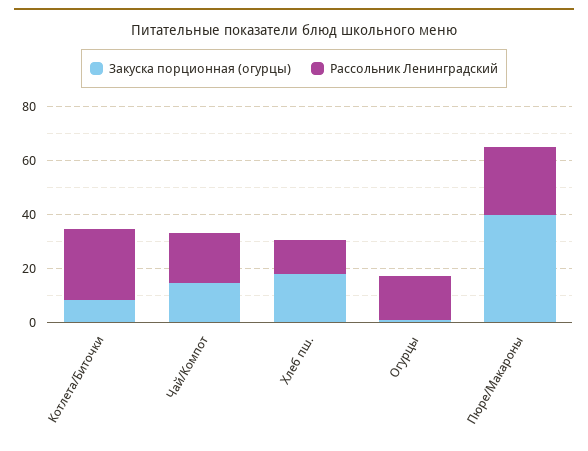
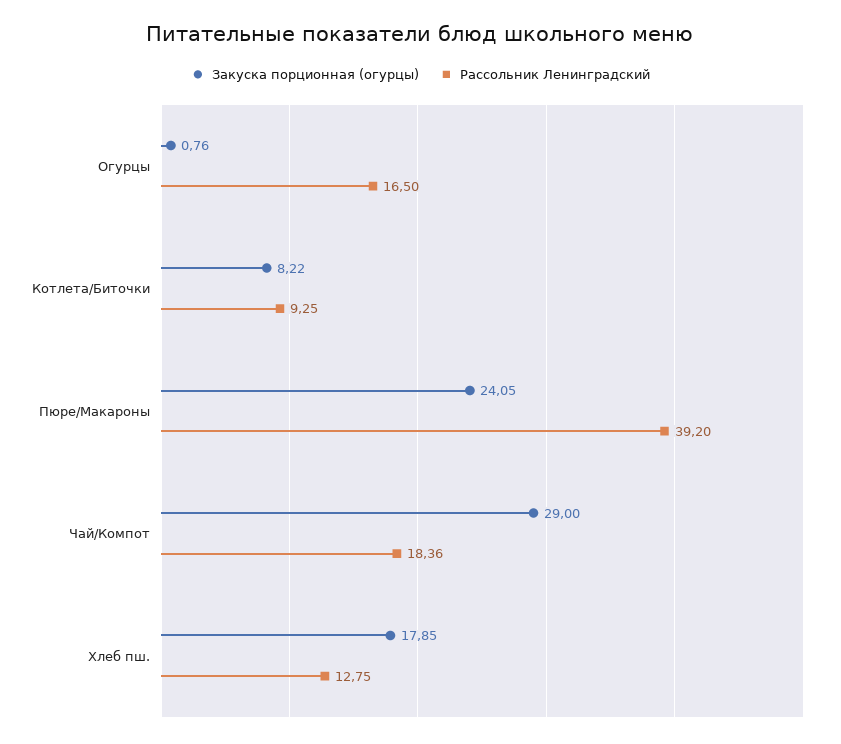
  {
    "Закуска порционная (огурцы)": {
      "Котлета/Биточки": 8.22,
-     "Чай/Компот": 15,
+     "Чай/Компот": 29,
      "Хлеб пш.": 17.85,
      "Огурцы": 0.76,
-     "Пюре/Макароны": 40
+     "Пюре/Макароны": 24.05
    },
    "Рассольник Ленинградский": {
-     "Котлета/Биточки": 25,
+     "Котлета/Биточки": 9.25,
      "Чай/Компот": 18.36,
      "Хлеб пш.": 12.75,
      "Огурцы": 16.5,
-     "Пюре/Макароны": 25
+     "Пюре/Макароны": 39.2
    }
  }

